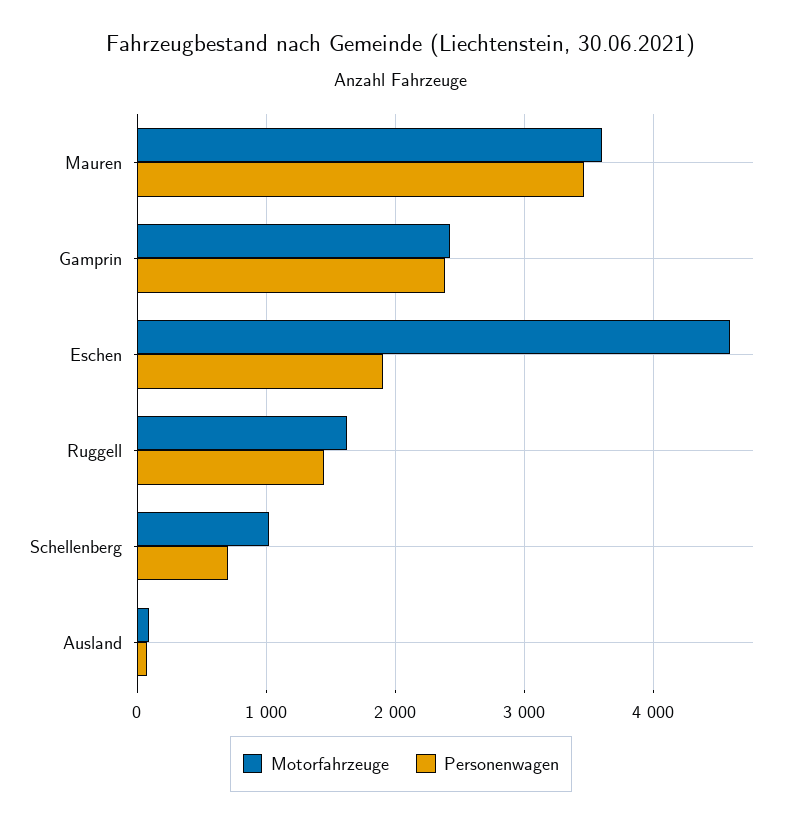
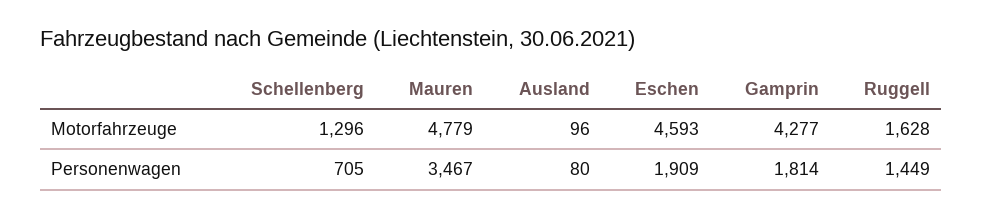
  {
    "Motorfahrzeuge": {
-     "Mauren": 3600,
+     "Mauren": 4779,
-     "Gamprin": 2400,
+     "Gamprin": 4277,
      "Eschen": 4593,
      "Ruggell": 1628,
-     "Schellenberg": 1000,
+     "Schellenberg": 1296,
      "Ausland": 96
    },
    "Personenwagen": {
      "Mauren": 3467,
-     "Gamprin": 2400,
+     "Gamprin": 1814,
      "Eschen": 1909,
      "Ruggell": 1449,
      "Schellenberg": 705,
      "Ausland": 80
    }
  }

